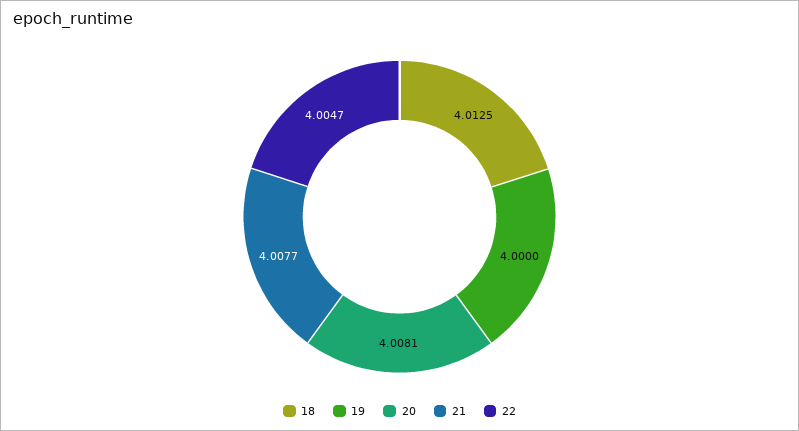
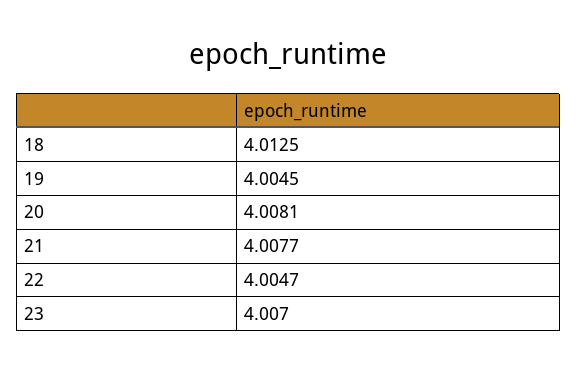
  {
    "18": 4.0125,
-   "19": 4,
+   "19": 4.0045,
    "20": 4.0081,
    "21": 4.0077,
-   "22": 4.0047
+   "22": 4.0047,
+   "23": 4.007
  }

